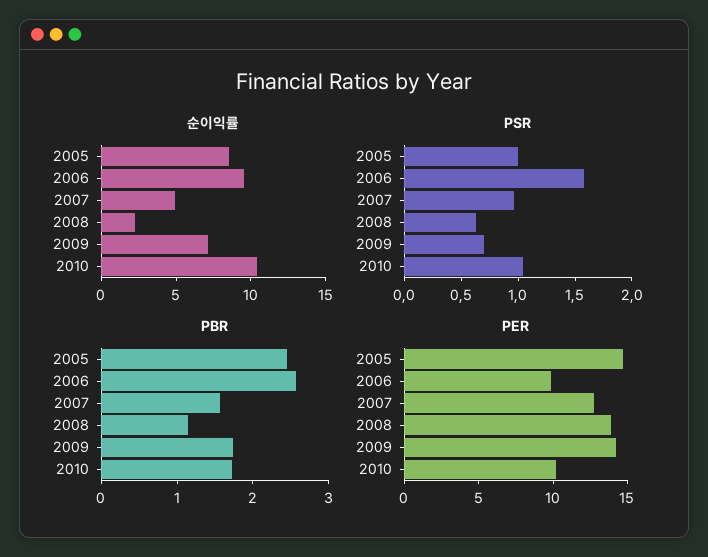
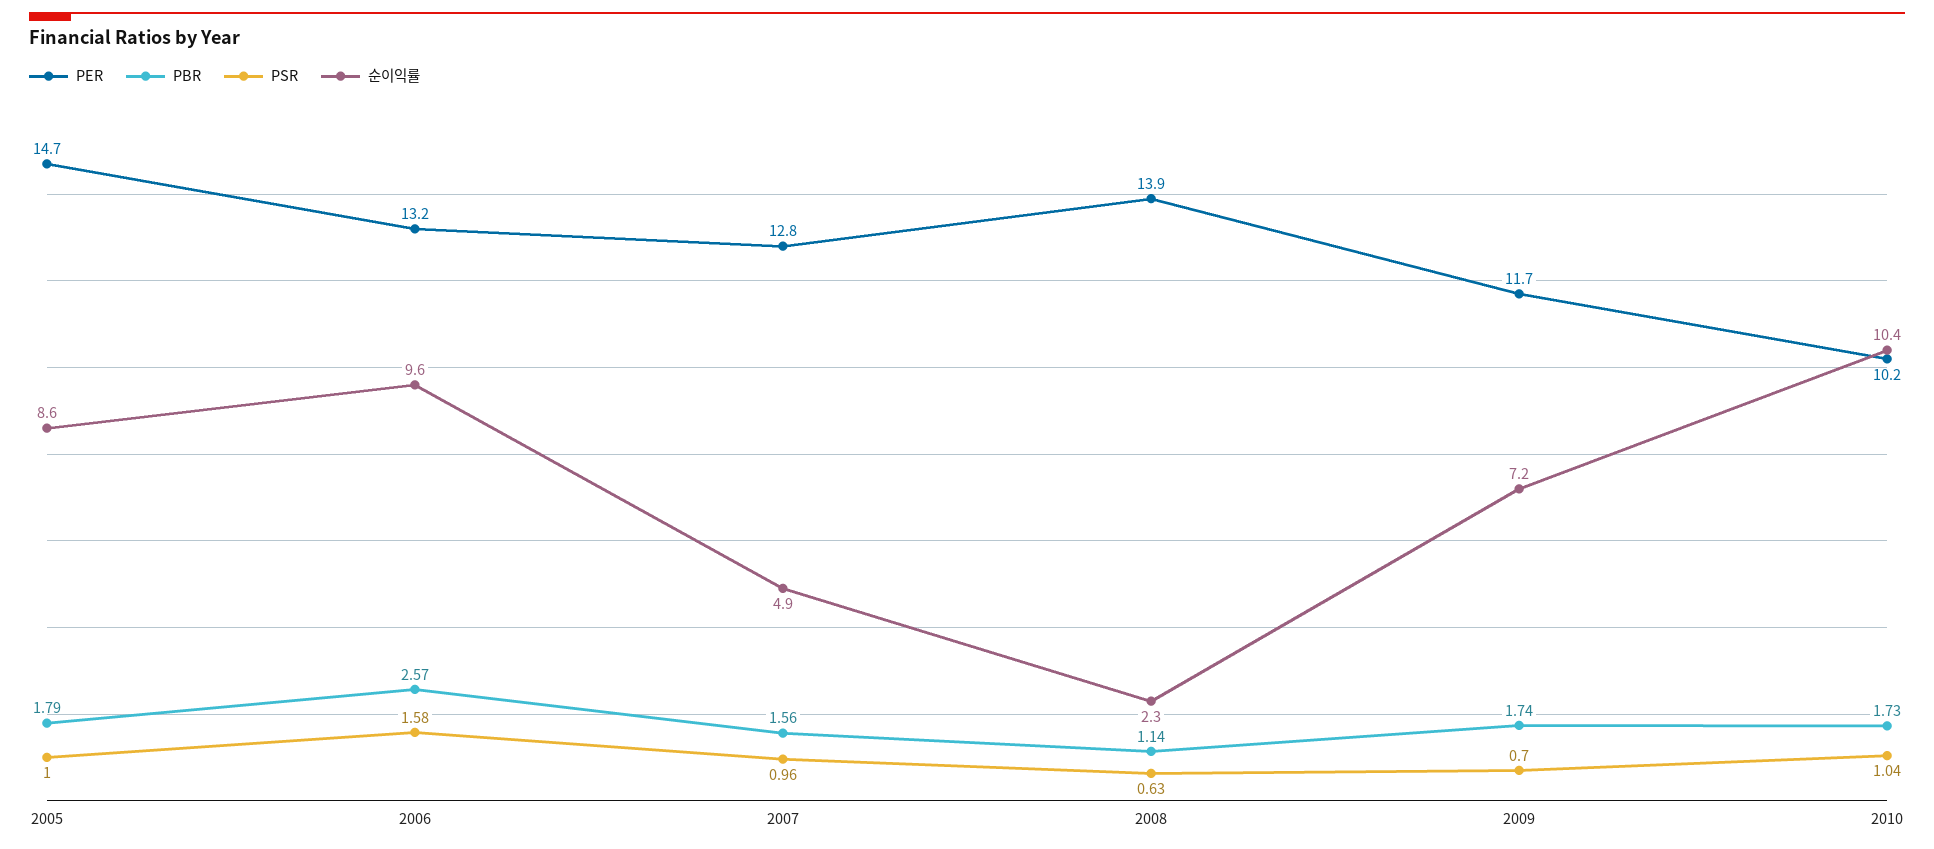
  {
    "순이익률": {
      "2005": 8.6,
      "2006": 9.6,
      "2007": 4.9,
      "2008": 2.3,
      "2009": 7.2,
      "2010": 10.4
    },
    "PSR": {
      "2005": 1,
      "2006": 1.58,
      "2007": 0.96,
      "2008": 0.63,
      "2009": 0.7,
      "2010": 1.04
    },
    "PBR": {
-     "2005": 2.4,
+     "2005": 1.79,
      "2006": 2.57,
      "2007": 1.56,
      "2008": 1.14,
      "2009": 1.74,
      "2010": 1.73
    },
    "PER": {
      "2005": 14.7,
-     "2006": 10,
+     "2006": 13.2,
      "2007": 12.8,
      "2008": 13.9,
-     "2009": 14,
+     "2009": 11.7,
      "2010": 10.2
    }
  }

